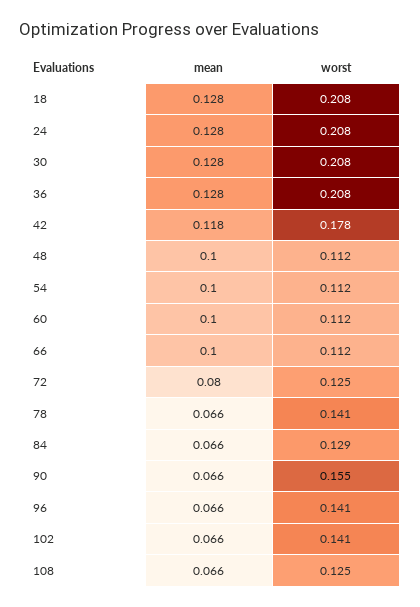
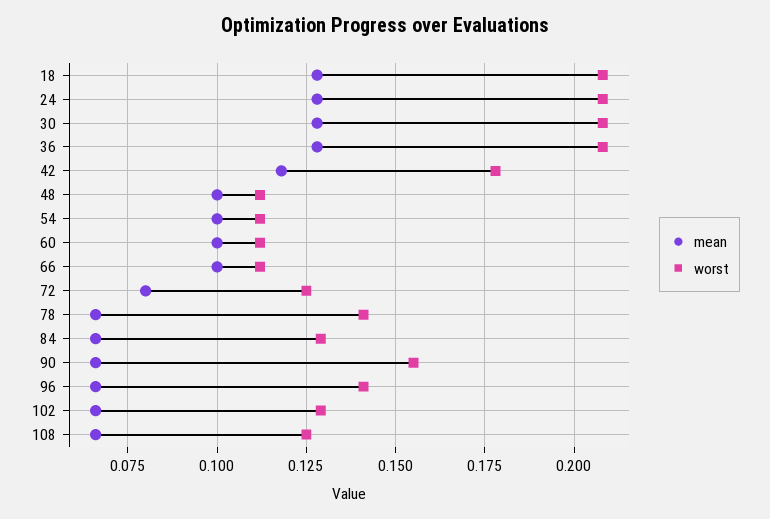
  {
    "mean": {
      "18": 0.128,
      "24": 0.128,
      "30": 0.128,
      "36": 0.128,
      "42": 0.118,
      "48": 0.1,
      "54": 0.1,
      "60": 0.1,
      "66": 0.1,
      "72": 0.08,
      "78": 0.066,
      "84": 0.066,
      "90": 0.066,
      "96": 0.066,
      "102": 0.066,
      "108": 0.066
    },
    "worst": {
      "18": 0.208,
      "24": 0.208,
      "30": 0.208,
      "36": 0.208,
      "42": 0.178,
      "48": 0.112,
      "54": 0.112,
      "60": 0.112,
      "66": 0.112,
      "72": 0.125,
      "78": 0.141,
      "84": 0.129,
      "90": 0.155,
      "96": 0.141,
-     "102": 0.141,
+     "102": 0.13,
      "108": 0.125
    }
  }

